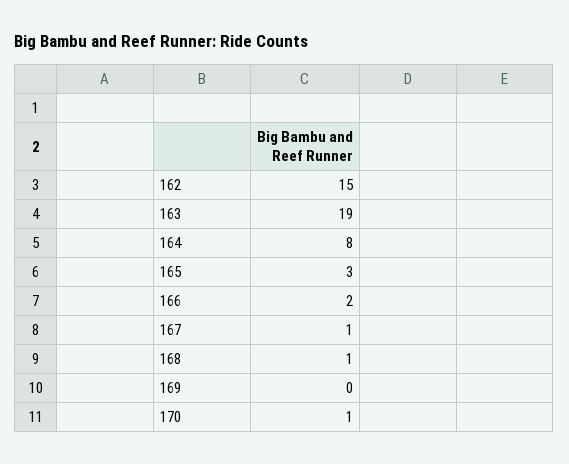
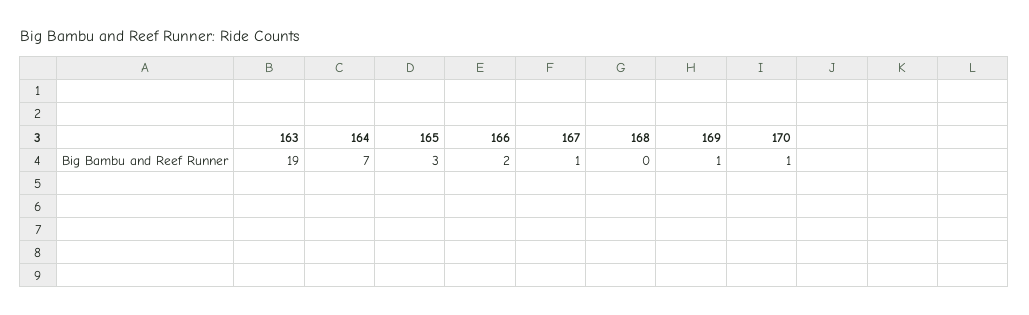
  {
-   "162": 15,
    "163": 19,
-   "164": 8,
+   "164": 7,
    "165": 3,
    "166": 2,
    "167": 1,
-   "168": 1,
+   "168": 0,
-   "169": 0,
+   "169": 1,
    "170": 1
  }

